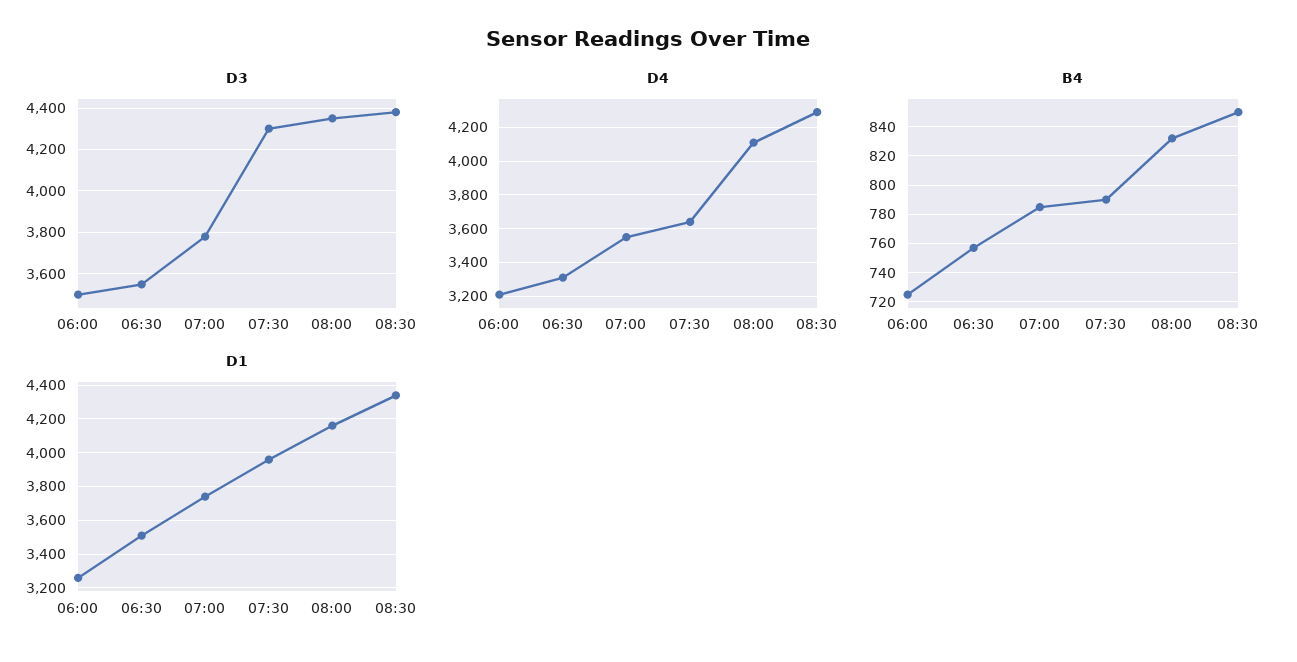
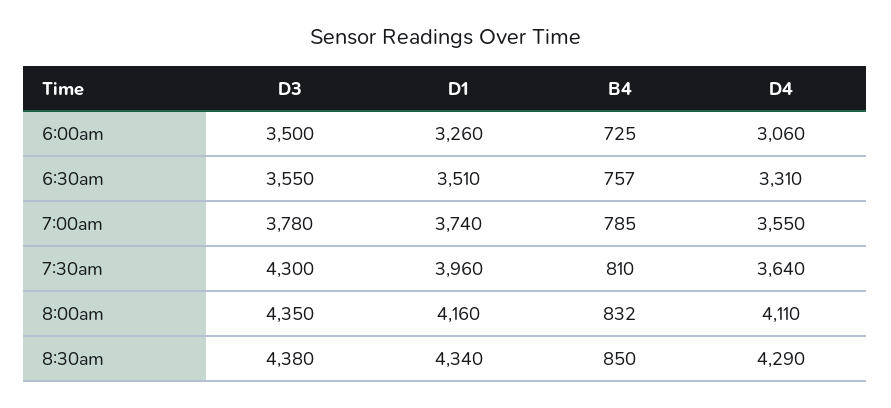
  {
    "D3": {
      "06:00": 3500,
      "06:30": 3550,
      "07:00": 3780,
      "07:30": 4300,
      "08:00": 4350,
      "08:30": 4380
    },
    "D4": {
-     "06:00": 3200,
+     "06:00": 3060,
      "06:30": 3310,
      "07:00": 3550,
      "07:30": 3640,
      "08:00": 4110,
      "08:30": 4290
    },
    "B4": {
      "06:00": 725,
      "06:30": 757,
      "07:00": 785,
-     "07:30": 790,
+     "07:30": 810,
      "08:00": 832,
      "08:30": 850
    },
    "D1": {
      "06:00": 3260,
      "06:30": 3510,
      "07:00": 3740,
      "07:30": 3960,
      "08:00": 4160,
      "08:30": 4340
    }
  }

